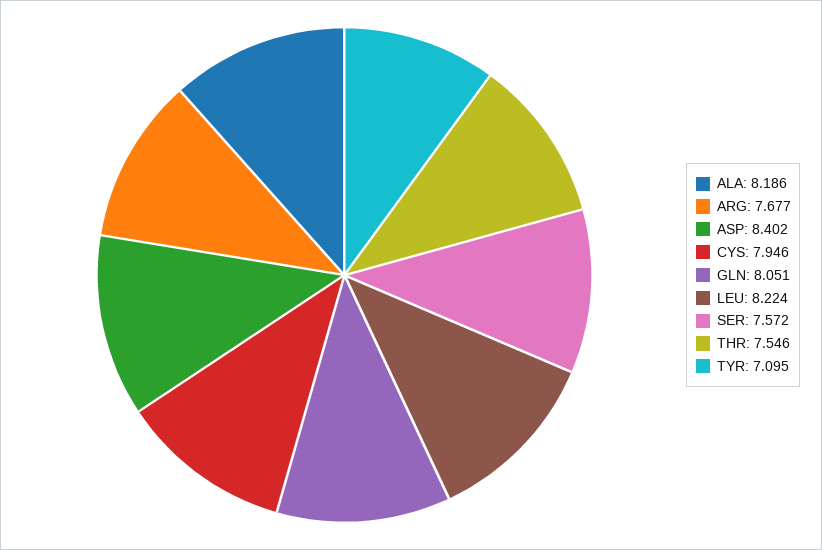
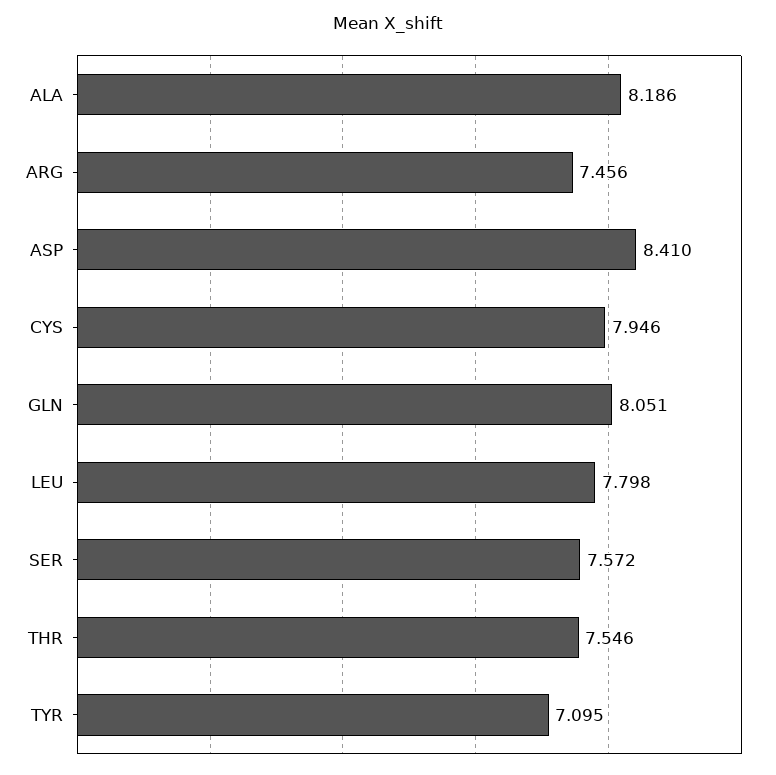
  {
    "ALA": 8.186,
-   "ARG": 7.677,
+   "ARG": 7.456,
-   "ASP": 8.402,
+   "ASP": 8.41,
    "CYS": 7.946,
    "GLN": 8.051,
-   "LEU": 8.224,
+   "LEU": 7.798,
    "SER": 7.572,
    "THR": 7.546,
    "TYR": 7.095
  }

